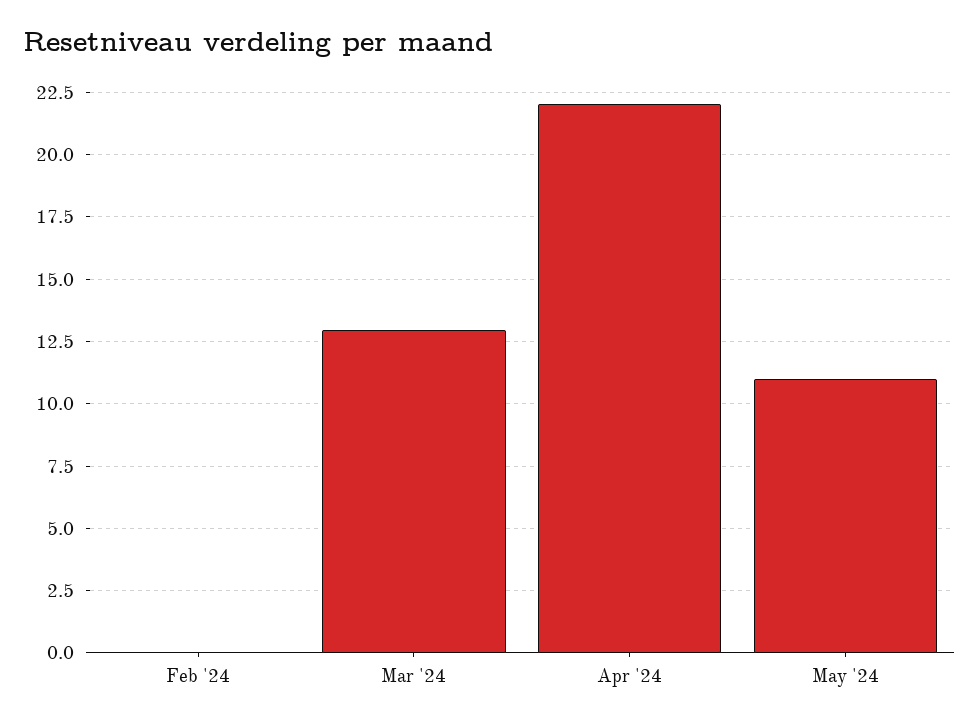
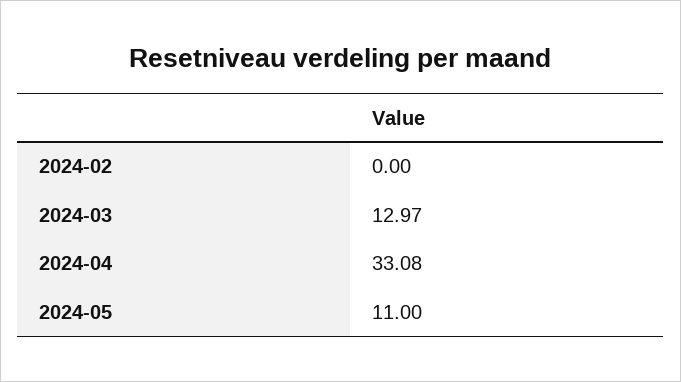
  {
    "Feb '24": 0,
    "Mar '24": 12.97,
-   "Apr '24": 22,
+   "Apr '24": 33.08,
    "May '24": 11
  }

